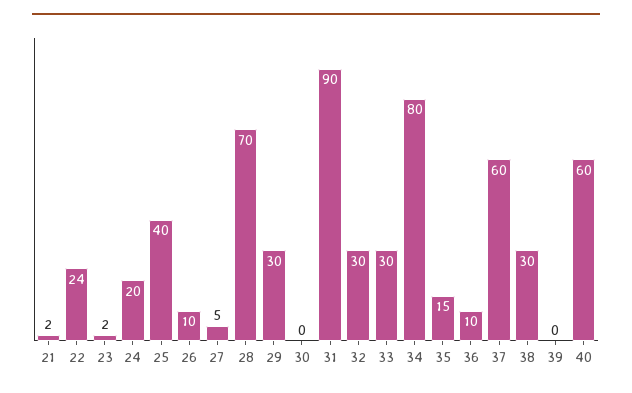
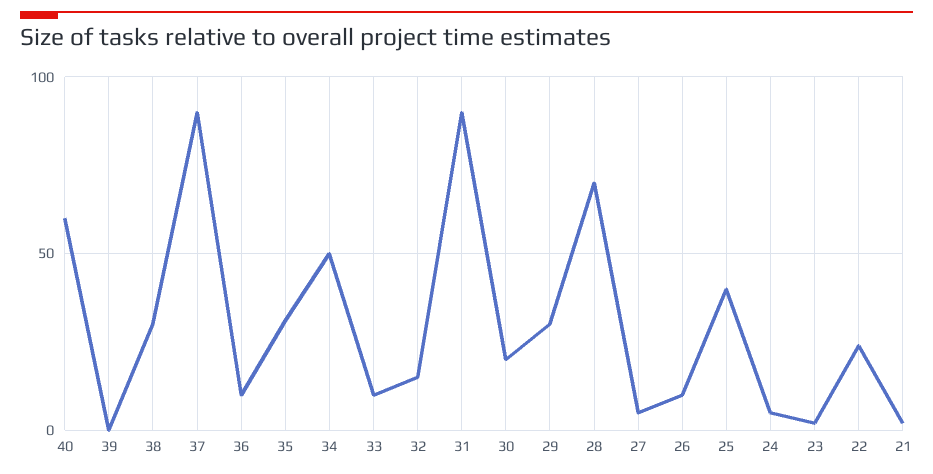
  {
    "21": 2,
    "22": 24,
    "23": 2,
-   "24": 20,
+   "24": 5,
    "25": 40,
    "26": 10,
    "27": 5,
    "28": 70,
    "29": 30,
-   "30": 0,
+   "30": 20,
    "31": 90,
-   "32": 30,
+   "32": 15,
-   "33": 30,
+   "33": 10,
-   "34": 80,
+   "34": 50,
-   "35": 15,
+   "35": 30,
    "36": 10,
-   "37": 60,
+   "37": 90,
    "38": 30,
    "39": 0,
    "40": 60
  }

